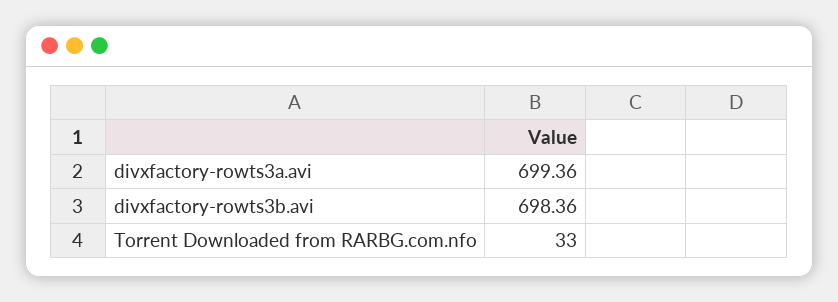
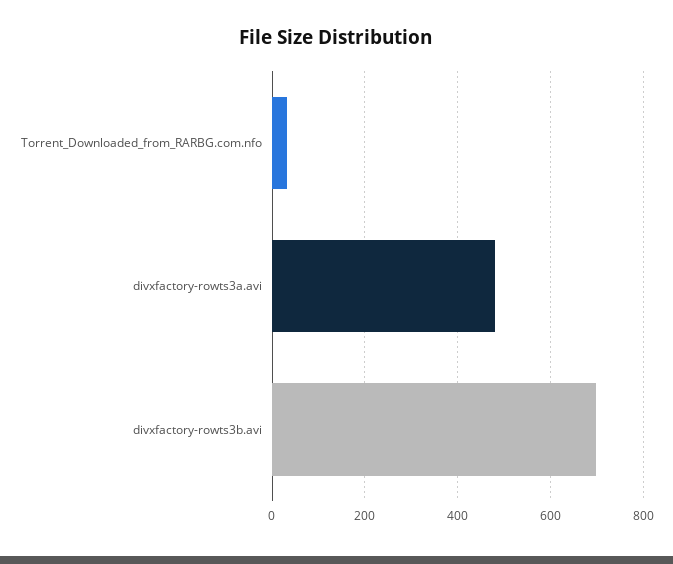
  {
-   "divxfactory-rowts3a.avi": 699.36,
+   "divxfactory-rowts3a.avi": 480,
    "divxfactory-rowts3b.avi": 698.36,
    "Torrent Downloaded from RARBG.com.nfo": 33
  }

